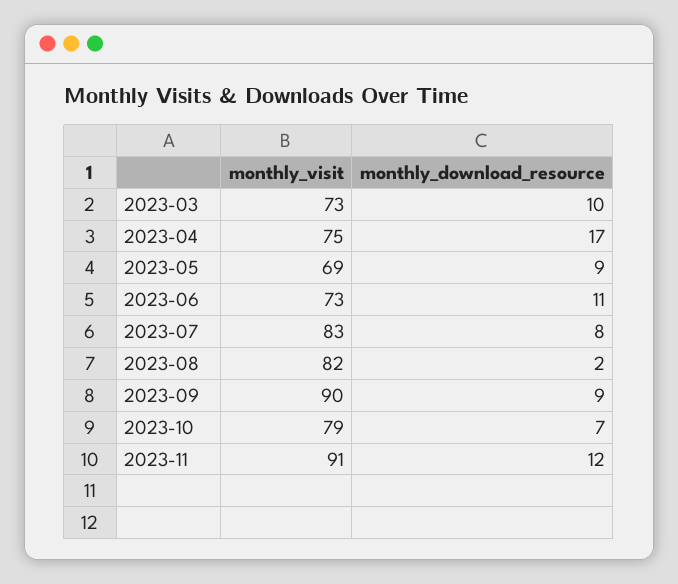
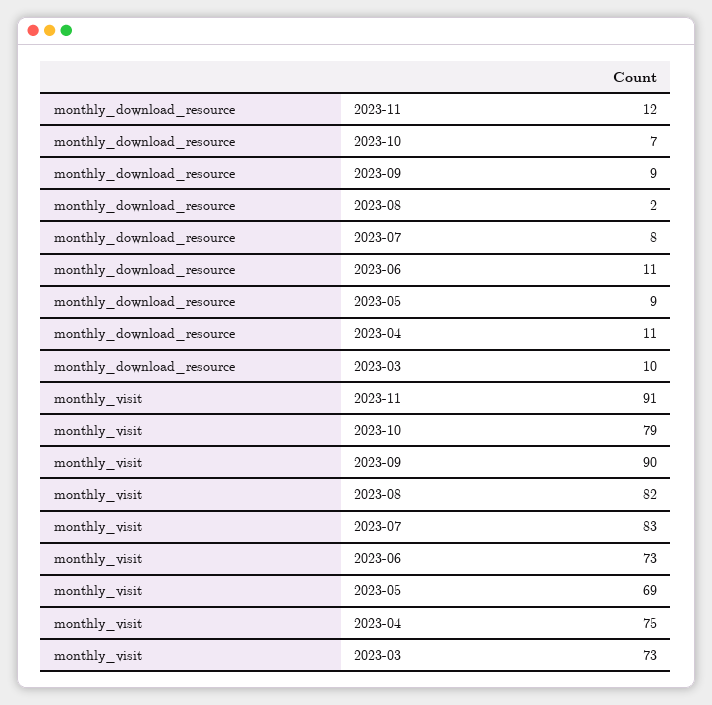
  {
    "monthly_visit": {
      "2023-03": 73,
      "2023-04": 75,
      "2023-05": 69,
      "2023-06": 73,
      "2023-07": 83,
      "2023-08": 82,
      "2023-09": 90,
      "2023-10": 79,
      "2023-11": 91
    },
    "monthly_download_resource": {
      "2023-03": 10,
-     "2023-04": 17,
+     "2023-04": 11,
      "2023-05": 9,
      "2023-06": 11,
      "2023-07": 8,
      "2023-08": 2,
      "2023-09": 9,
      "2023-10": 7,
      "2023-11": 12
    }
  }

